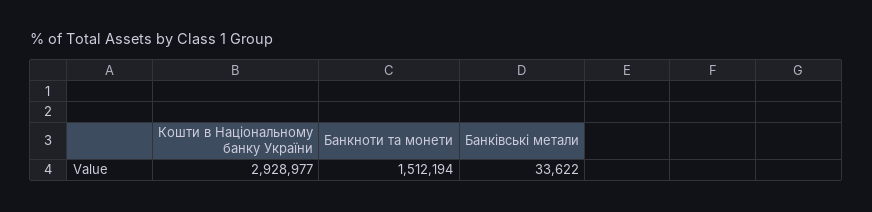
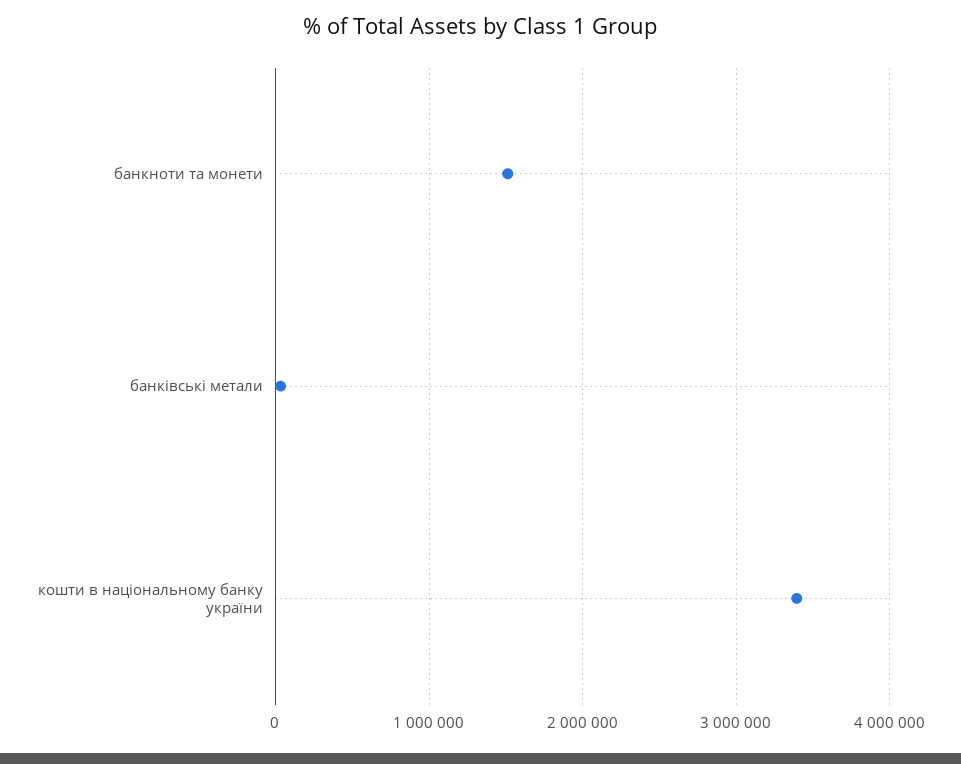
  {
-   "Кошти в Національному банку України": 2928977,
+   "Кошти в Національному банку України": 3400000,
    "Банкноти та монети": 1512194,
    "Банківські метали": 33622
  }

